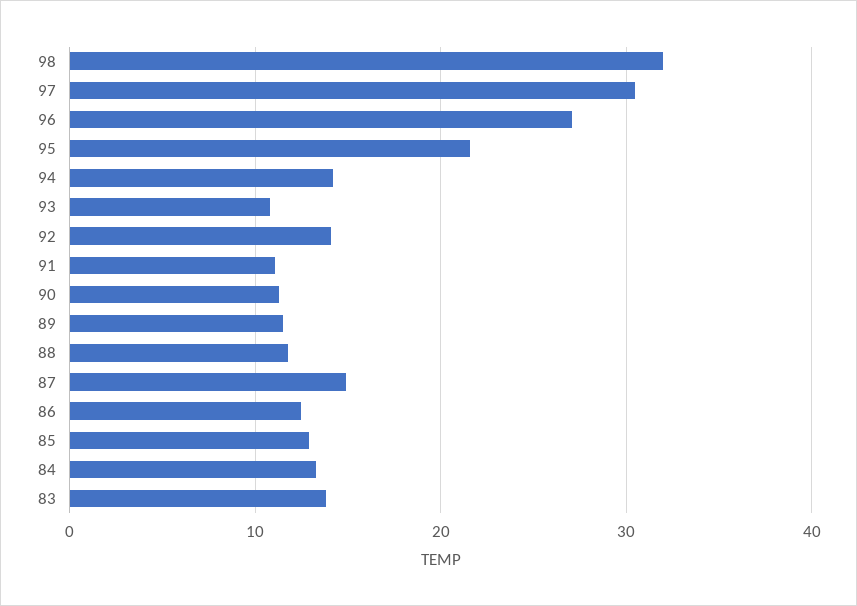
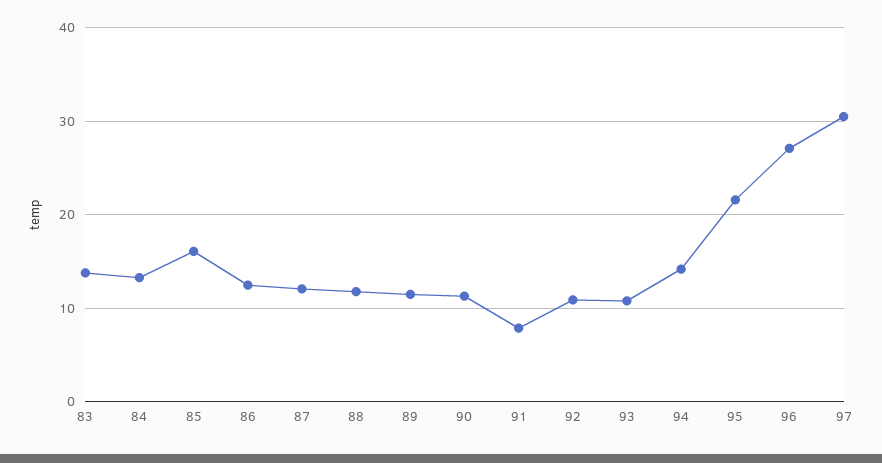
  {
-   "98": 32,
    "97": 31,
    "96": 27,
    "95": 22,
    "94": 14,
    "93": 11,
-   "92": 14,
+   "92": 11,
-   "91": 11,
+   "91": 8,
    "90": 11,
    "89": 12,
    "88": 12,
-   "87": 15,
+   "87": 12,
    "86": 13,
-   "85": 13,
+   "85": 16,
    "84": 13,
    "83": 14
  }

